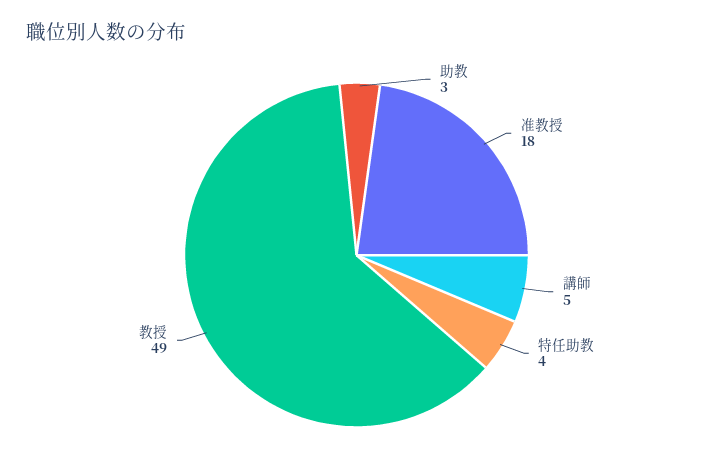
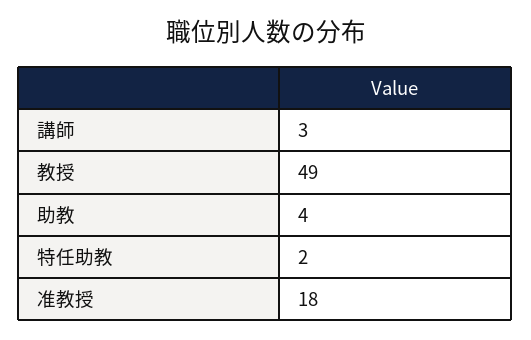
  {
-   "助教": 3,
+   "助教": 4,
    "准教授": 18,
-   "講師": 5,
+   "講師": 3,
-   "特任助教": 4,
+   "特任助教": 2,
    "教授": 49
  }

